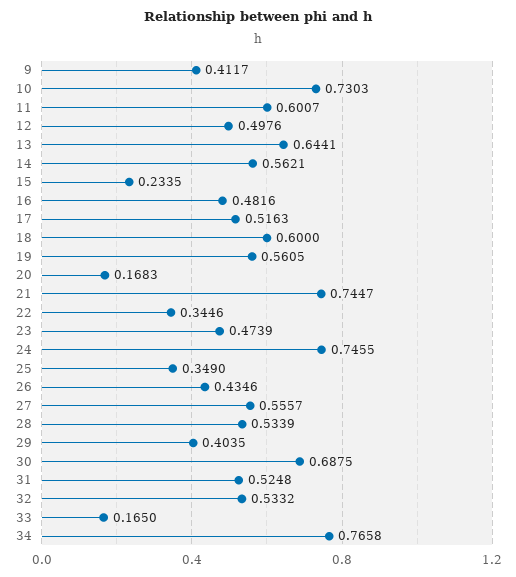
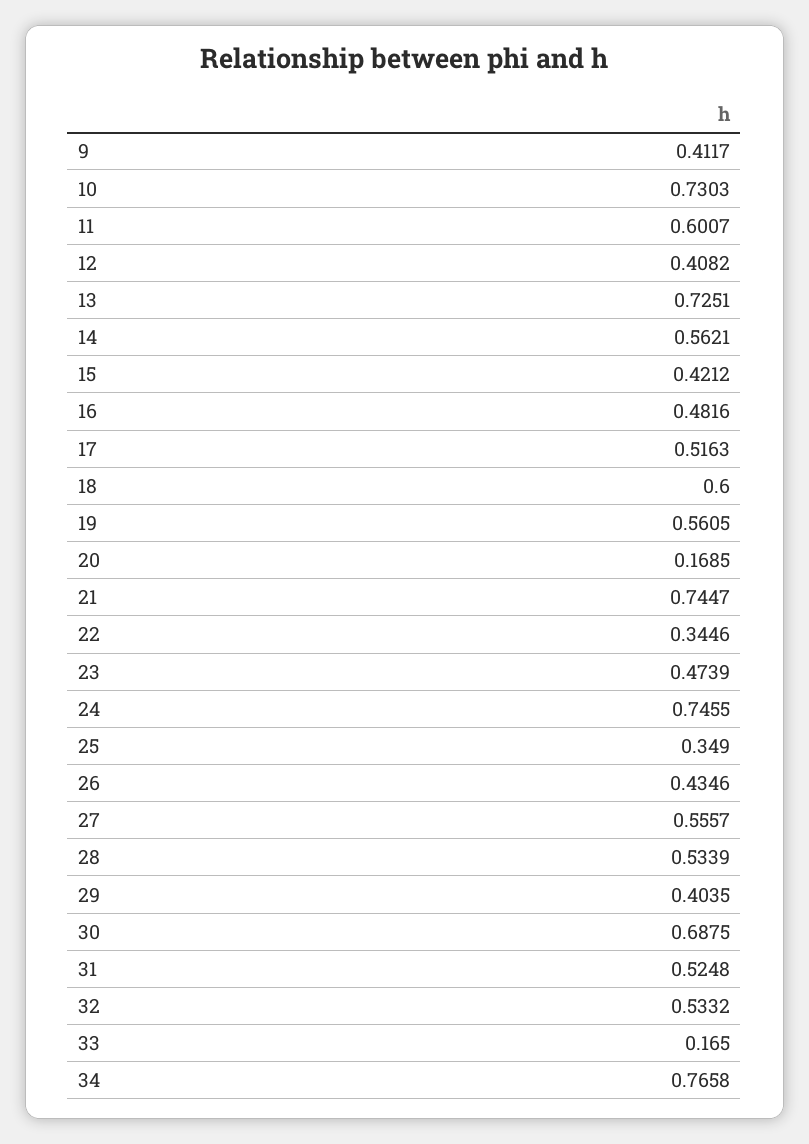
  {
    "9": 0.4117,
    "10": 0.7303,
    "11": 0.6007,
-   "12": 0.4976,
+   "12": 0.4082,
-   "13": 0.6441,
+   "13": 0.7251,
    "14": 0.5621,
-   "15": 0.2335,
+   "15": 0.4212,
    "16": 0.4816,
    "17": 0.5163,
    "18": 0.6,
    "19": 0.5605,
-   "20": 0.1683,
+   "20": 0.1685,
    "21": 0.7447,
    "22": 0.3446,
    "23": 0.4739,
    "24": 0.7455,
    "25": 0.349,
    "26": 0.4346,
    "27": 0.5557,
    "28": 0.5339,
    "29": 0.4035,
    "30": 0.6875,
    "31": 0.5248,
    "32": 0.5332,
    "33": 0.165,
    "34": 0.7658
  }

